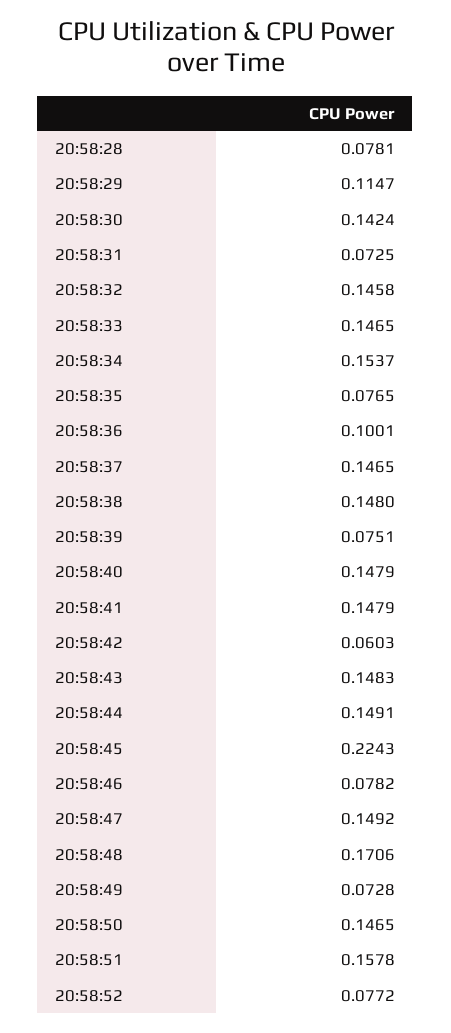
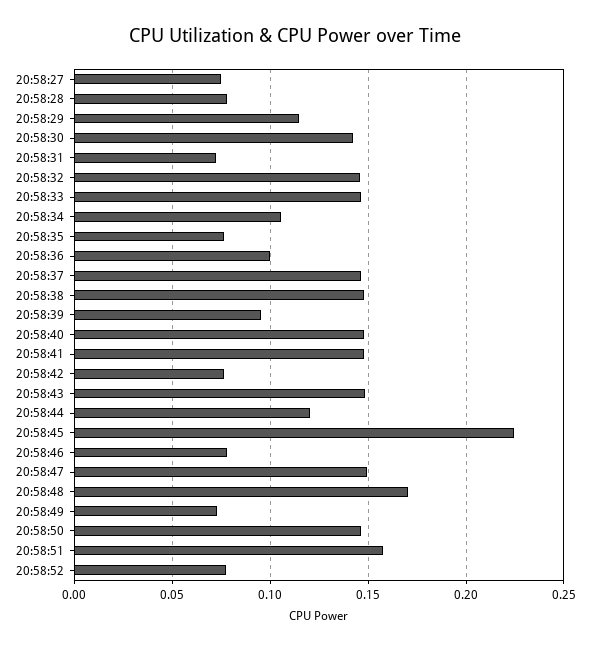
  {
    "20:58:28": 0.0781,
    "20:58:29": 0.1147,
    "20:58:30": 0.1424,
    "20:58:31": 0.0725,
    "20:58:32": 0.1458,
    "20:58:33": 0.1465,
-   "20:58:34": 0.1537,
+   "20:58:34": 0.105,
    "20:58:35": 0.0765,
    "20:58:36": 0.1001,
    "20:58:37": 0.1465,
    "20:58:38": 0.148,
-   "20:58:39": 0.0751,
+   "20:58:39": 0.095,
    "20:58:40": 0.1479,
    "20:58:41": 0.1479,
-   "20:58:42": 0.0603,
+   "20:58:42": 0.075,
    "20:58:43": 0.1483,
-   "20:58:44": 0.1491,
+   "20:58:44": 0.12,
    "20:58:45": 0.2243,
    "20:58:46": 0.0782,
    "20:58:47": 0.1492,
    "20:58:48": 0.1706,
    "20:58:49": 0.0728,
    "20:58:50": 0.1465,
    "20:58:51": 0.1578,
-   "20:58:52": 0.0772
+   "20:58:52": 0.0772,
+   "20:58:27": 0.075
  }

